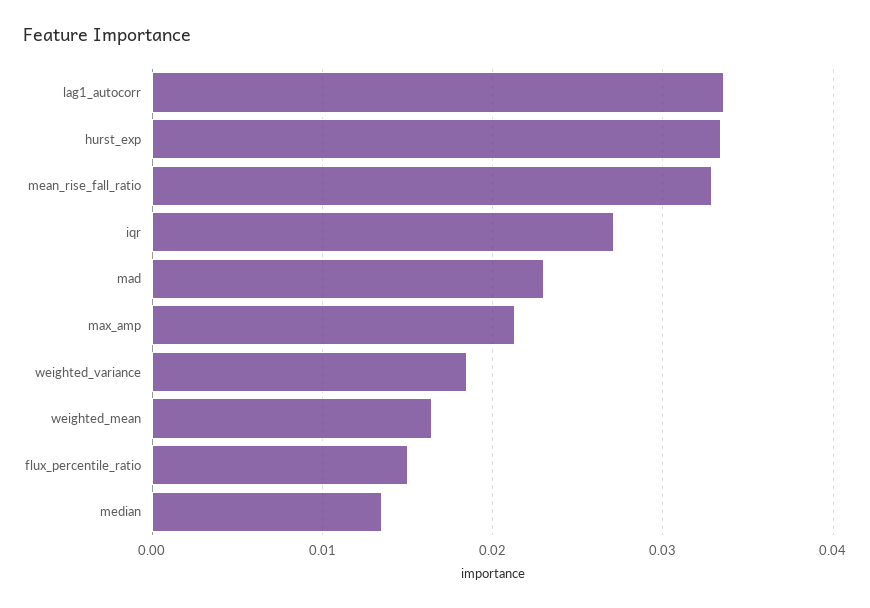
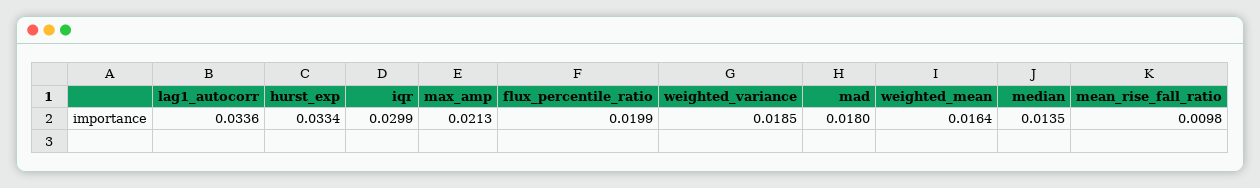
  {
    "lag1_autocorr": 0.0336,
    "hurst_exp": 0.0334,
-   "mean_rise_fall_ratio": 0.033,
+   "mean_rise_fall_ratio": 0.0098,
-   "iqr": 0.027,
+   "iqr": 0.0299,
-   "mad": 0.023,
+   "mad": 0.018,
    "max_amp": 0.0213,
    "weighted_variance": 0.0185,
    "weighted_mean": 0.0164,
-   "flux_percentile_ratio": 0.015,
+   "flux_percentile_ratio": 0.0199,
    "median": 0.0135
  }

